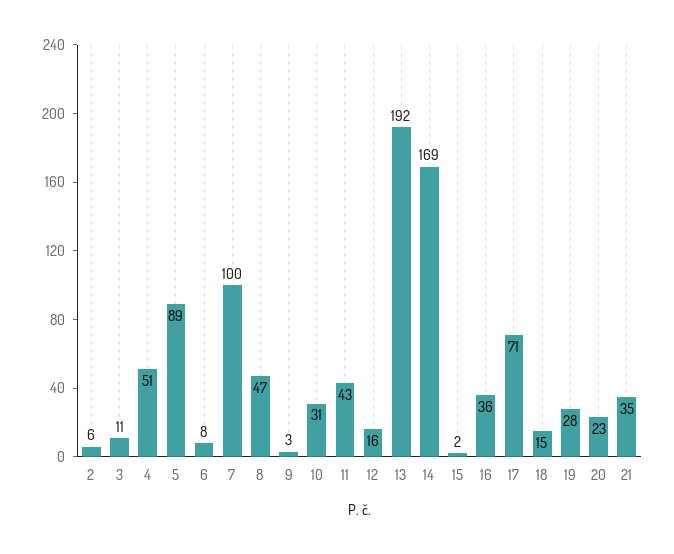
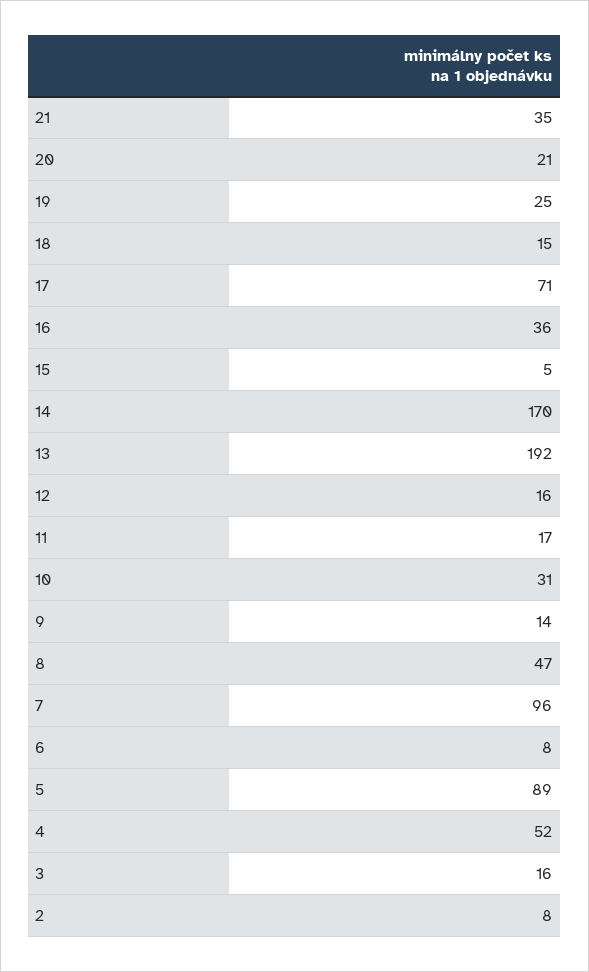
  {
-   "2": 6,
+   "2": 8,
-   "3": 11,
+   "3": 16,
-   "4": 51,
+   "4": 52,
    "5": 89,
    "6": 8,
-   "7": 100,
+   "7": 96,
    "8": 47,
-   "9": 3,
+   "9": 14,
    "10": 31,
-   "11": 43,
+   "11": 17,
    "12": 16,
    "13": 192,
-   "14": 169,
+   "14": 170,
-   "15": 2,
+   "15": 5,
    "16": 36,
    "17": 71,
    "18": 15,
-   "19": 28,
+   "19": 25,
-   "20": 23,
+   "20": 21,
    "21": 35
  }

